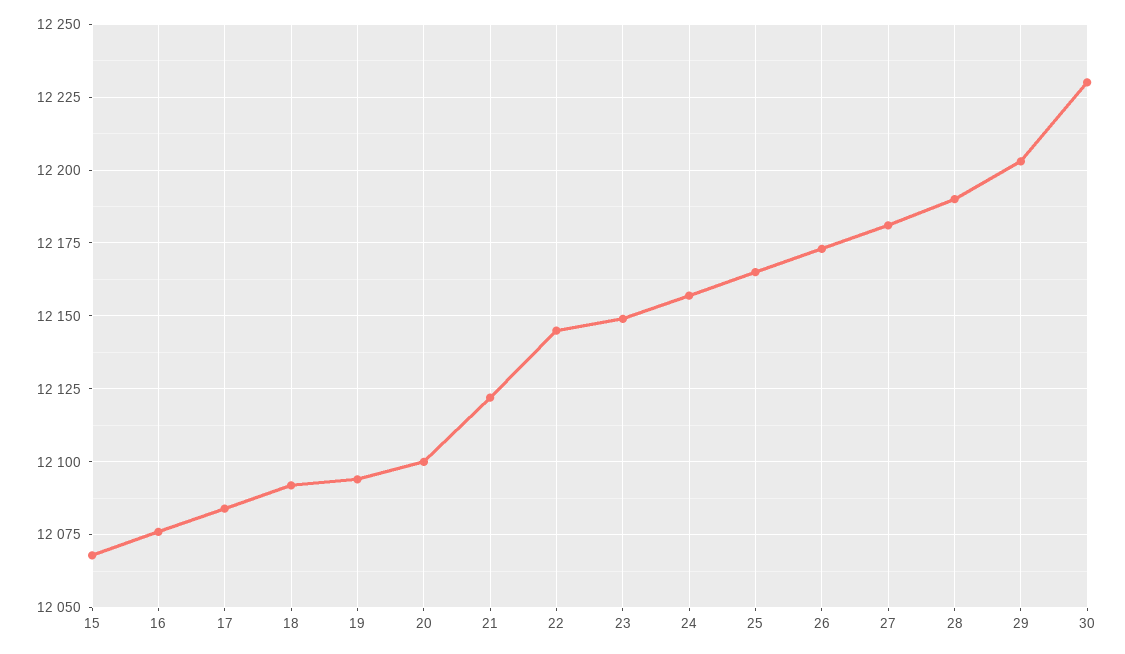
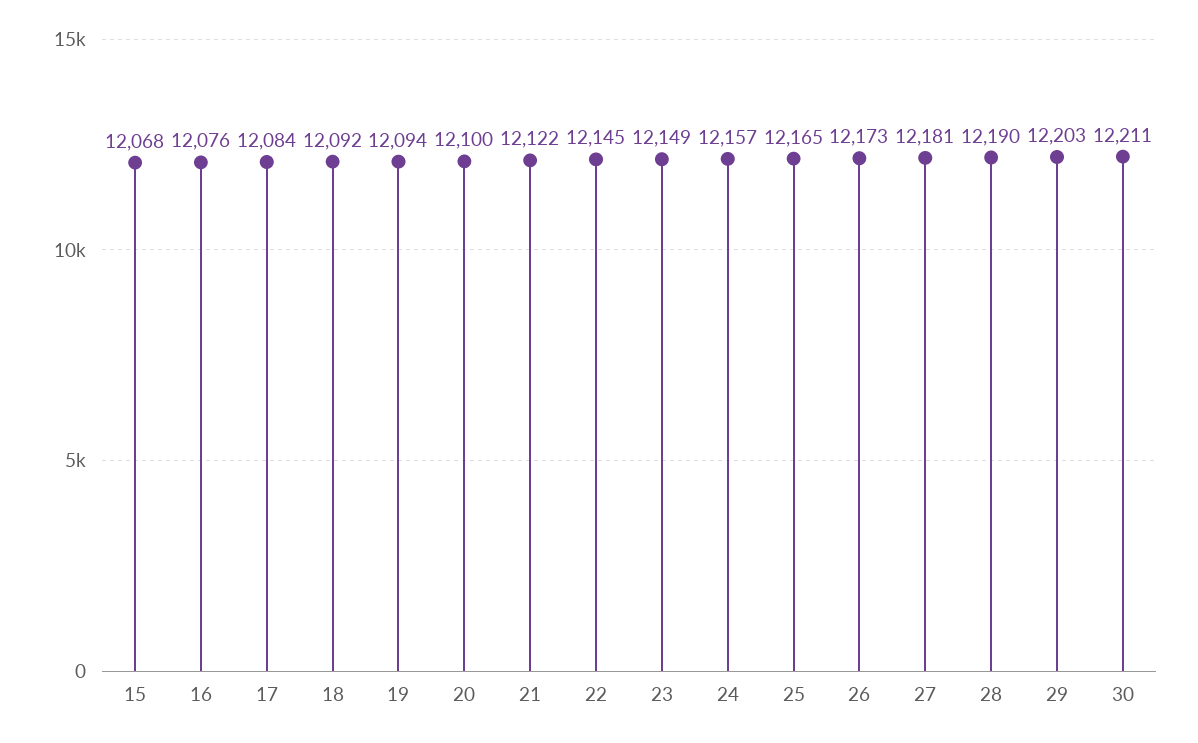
  {
    "15": 12068,
    "16": 12076,
    "17": 12084,
    "18": 12092,
    "19": 12094,
    "20": 12100,
    "21": 12122,
    "22": 12145,
    "23": 12149,
    "24": 12157,
    "25": 12165,
    "26": 12173,
    "27": 12181,
    "28": 12190,
    "29": 12203,
-   "30": 12230
+   "30": 12211
  }

